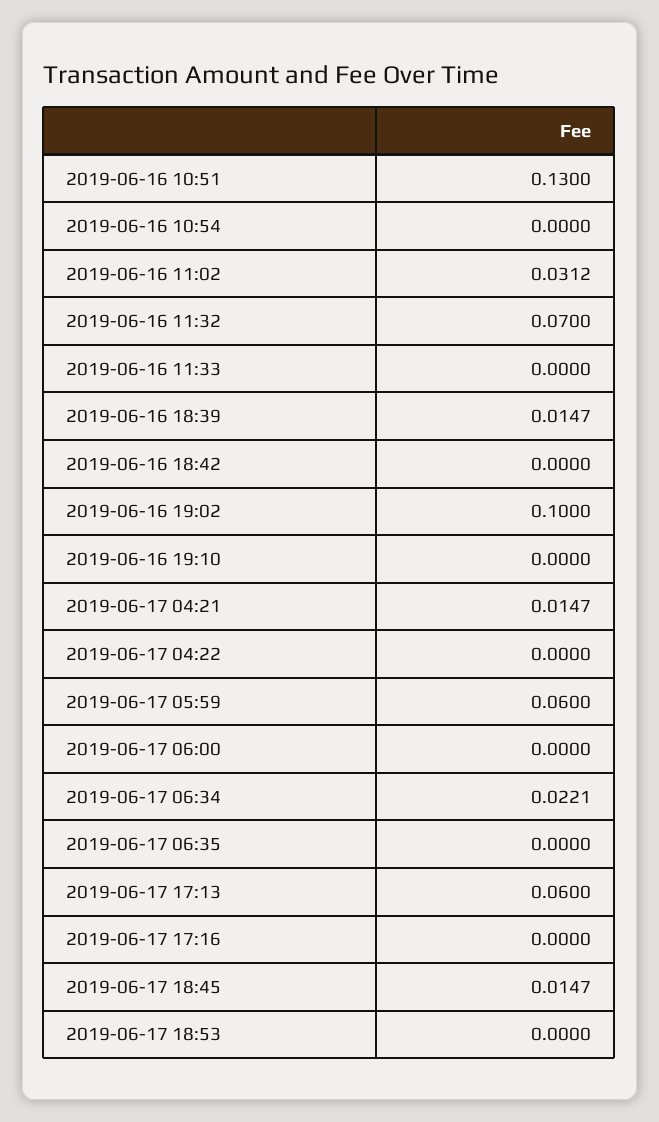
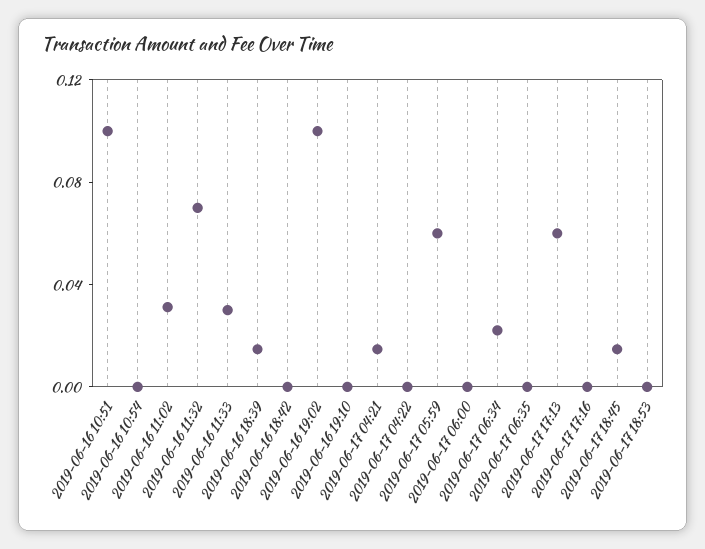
  {
-   "2019-06-16 10:51": 0.13,
+   "2019-06-16 10:51": 0.1,
    "2019-06-16 10:54": 0,
    "2019-06-16 11:02": 0.0312,
    "2019-06-16 11:32": 0.07,
-   "2019-06-16 11:33": 0,
+   "2019-06-16 11:33": 0.03,
    "2019-06-16 18:39": 0.0147,
    "2019-06-16 18:42": 0,
    "2019-06-16 19:02": 0.1,
    "2019-06-16 19:10": 0,
    "2019-06-17 04:21": 0.0147,
    "2019-06-17 04:22": 0,
    "2019-06-17 05:59": 0.06,
    "2019-06-17 06:00": 0,
    "2019-06-17 06:34": 0.0221,
    "2019-06-17 06:35": 0,
    "2019-06-17 17:13": 0.06,
    "2019-06-17 17:16": 0,
    "2019-06-17 18:45": 0.0147,
    "2019-06-17 18:53": 0
  }

